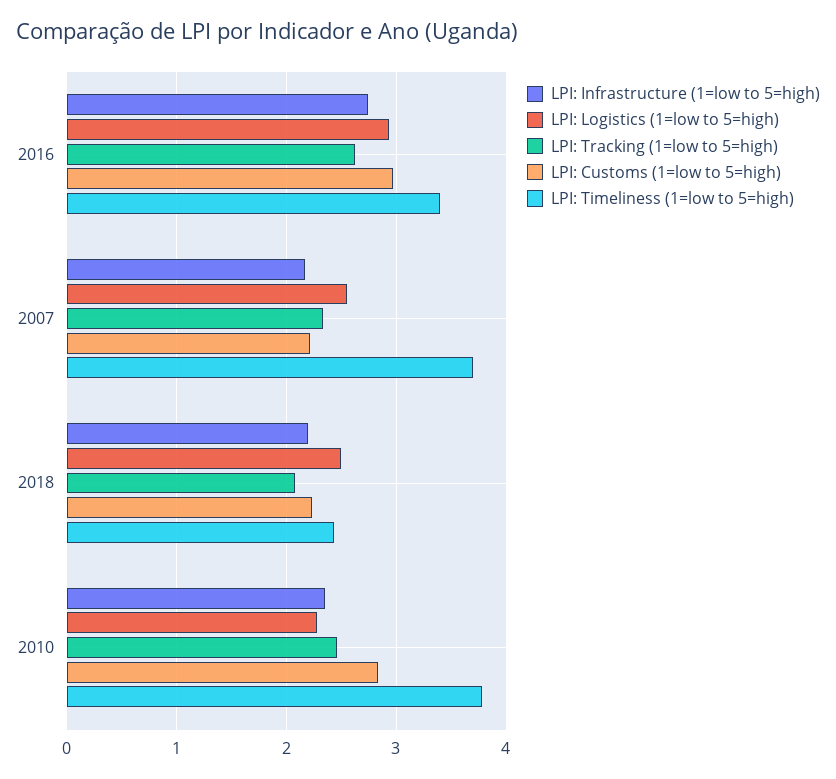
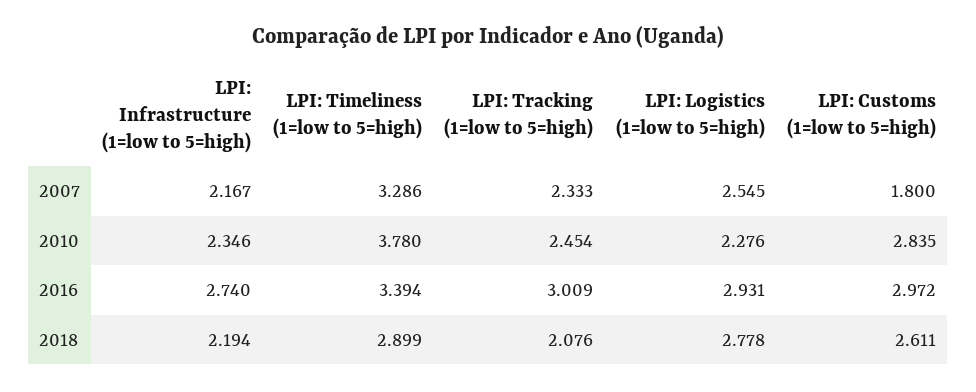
  {
    "LPI: Infrastructure (1=low to 5=high)": {
      "2016": 2.74,
      "2007": 2.167,
      "2018": 2.194,
      "2010": 2.346
    },
    "LPI: Logistics (1=low to 5=high)": {
      "2016": 2.931,
      "2007": 2.545,
-     "2018": 2.5,
+     "2018": 2.778,
      "2010": 2.276
    },
    "LPI: Tracking (1=low to 5=high)": {
-     "2016": 2.6,
+     "2016": 3.009,
      "2007": 2.333,
      "2018": 2.076,
      "2010": 2.454
    },
    "LPI: Customs (1=low to 5=high)": {
      "2016": 2.972,
-     "2007": 2.2,
+     "2007": 1.8,
-     "2018": 2.2,
+     "2018": 2.611,
      "2010": 2.835
    },
    "LPI: Timeliness (1=low to 5=high)": {
      "2016": 3.394,
-     "2007": 3.7,
+     "2007": 3.286,
-     "2018": 2.4,
+     "2018": 2.899,
      "2010": 3.78
    }
  }

